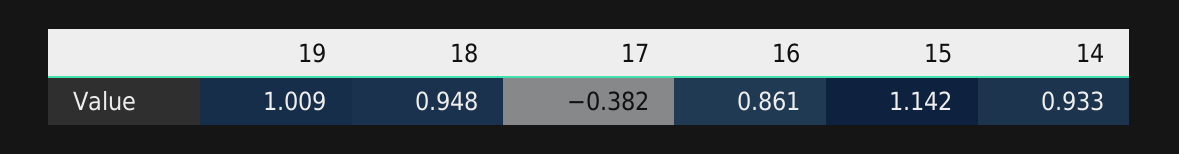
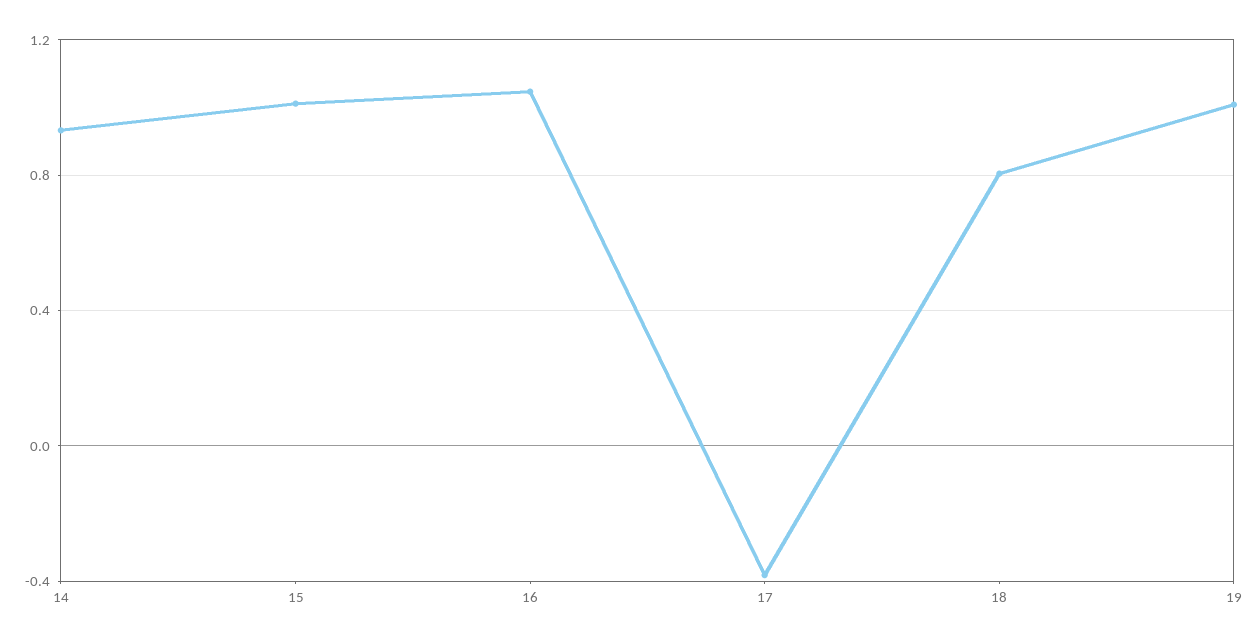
  {
    "19": 1.009,
-   "18": 0.948,
+   "18": 0.8,
    "17": -0.382,
-   "16": 0.861,
+   "16": 1.05,
-   "15": 1.142,
+   "15": 1,
    "14": 0.933
  }

